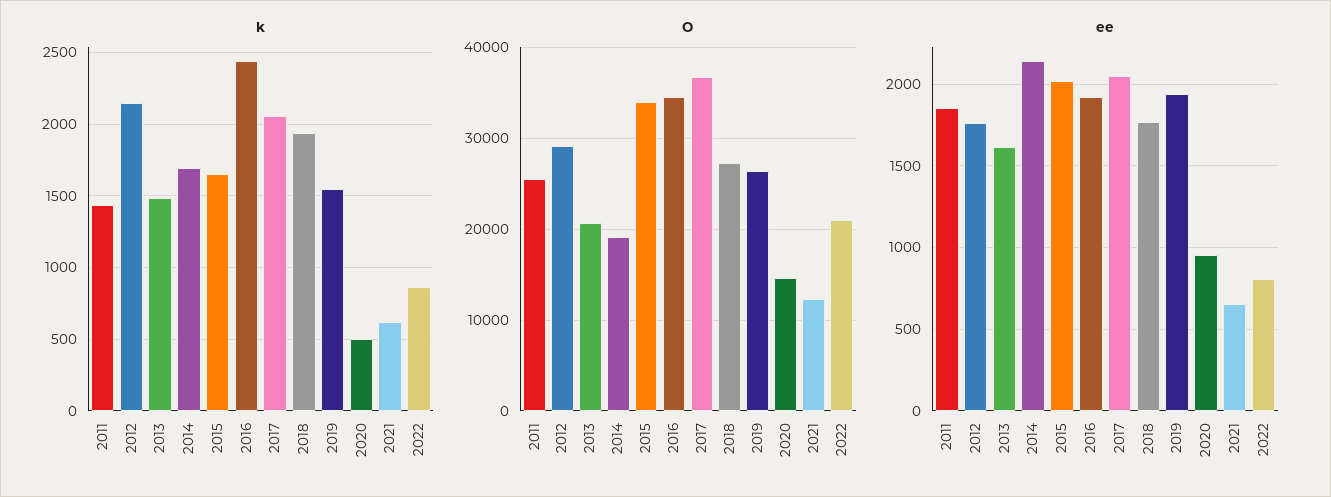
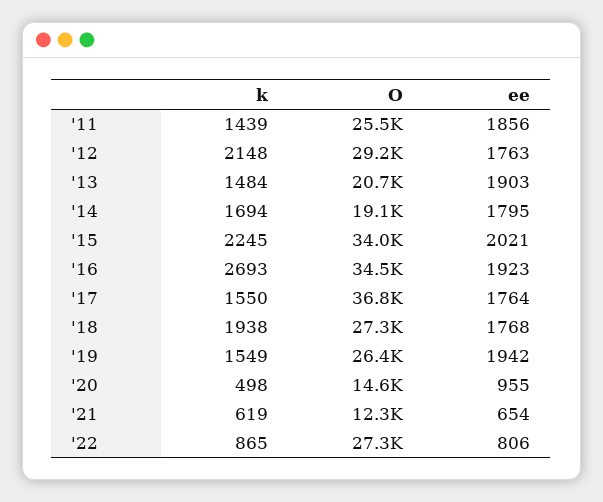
  {
    "k": {
      "2011": 1439,
      "2012": 2148,
      "2013": 1484,
      "2014": 1694,
-     "2015": 1650,
+     "2015": 2245,
-     "2016": 2450,
+     "2016": 2693,
-     "2017": 2050,
+     "2017": 1550,
      "2018": 1938,
      "2019": 1549,
      "2020": 498,
      "2021": 619,
      "2022": 865
    },
    "O": {
      "2011": 25500,
      "2012": 29200,
      "2013": 20700,
      "2014": 19100,
      "2015": 34000,
      "2016": 34500,
      "2017": 36800,
      "2018": 27300,
      "2019": 26400,
      "2020": 14600,
      "2021": 12300,
-     "2022": 21000
+     "2022": 27300
    },
    "ee": {
      "2011": 1856,
      "2012": 1763,
-     "2013": 1600,
+     "2013": 1903,
-     "2014": 2150,
+     "2014": 1795,
      "2015": 2021,
      "2016": 1923,
-     "2017": 2050,
+     "2017": 1764,
      "2018": 1768,
      "2019": 1942,
      "2020": 955,
      "2021": 654,
      "2022": 806
    }
  }

